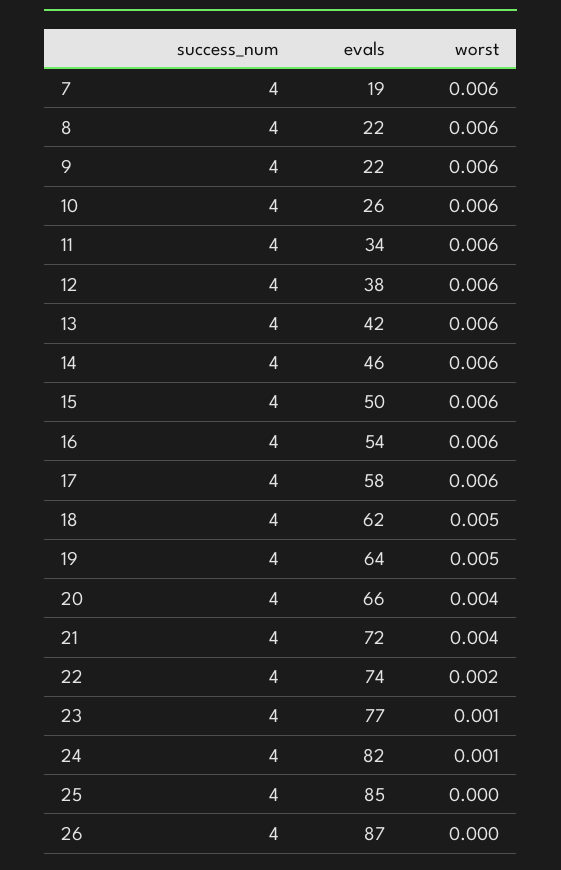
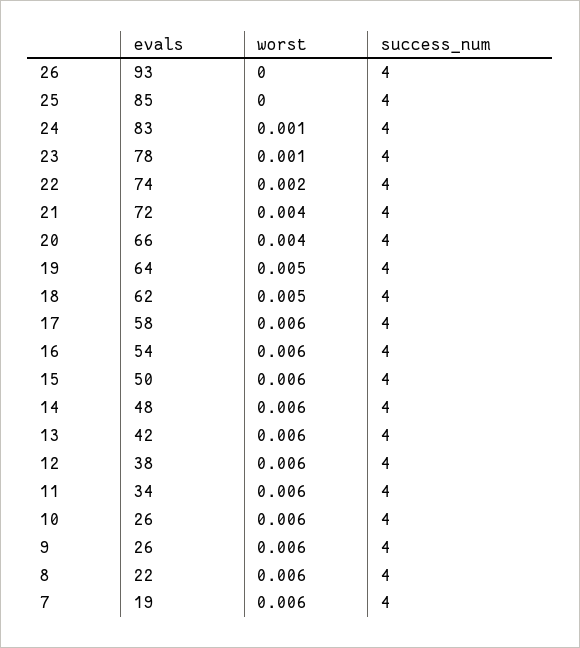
  {
    "success_num": {
      "7": 4,
      "8": 4,
      "9": 4,
      "10": 4,
      "11": 4,
      "12": 4,
      "13": 4,
      "14": 4,
      "15": 4,
      "16": 4,
      "17": 4,
      "18": 4,
      "19": 4,
      "20": 4,
      "21": 4,
      "22": 4,
      "23": 4,
      "24": 4,
      "25": 4,
      "26": 4
    },
    "evals": {
      "7": 19,
      "8": 22,
-     "9": 22,
+     "9": 26,
      "10": 26,
      "11": 34,
      "12": 38,
      "13": 42,
-     "14": 46,
+     "14": 48,
      "15": 50,
      "16": 54,
      "17": 58,
      "18": 62,
      "19": 64,
      "20": 66,
      "21": 72,
      "22": 74,
-     "23": 77,
+     "23": 78,
-     "24": 82,
+     "24": 83,
      "25": 85,
-     "26": 87
+     "26": 93
    },
    "worst": {
      "7": 0.006,
      "8": 0.006,
      "9": 0.006,
      "10": 0.006,
      "11": 0.006,
      "12": 0.006,
      "13": 0.006,
      "14": 0.006,
      "15": 0.006,
      "16": 0.006,
      "17": 0.006,
      "18": 0.005,
      "19": 0.005,
      "20": 0.004,
      "21": 0.004,
      "22": 0.002,
      "23": 0.001,
      "24": 0.001,
      "25": 0,
      "26": 0
    }
  }

